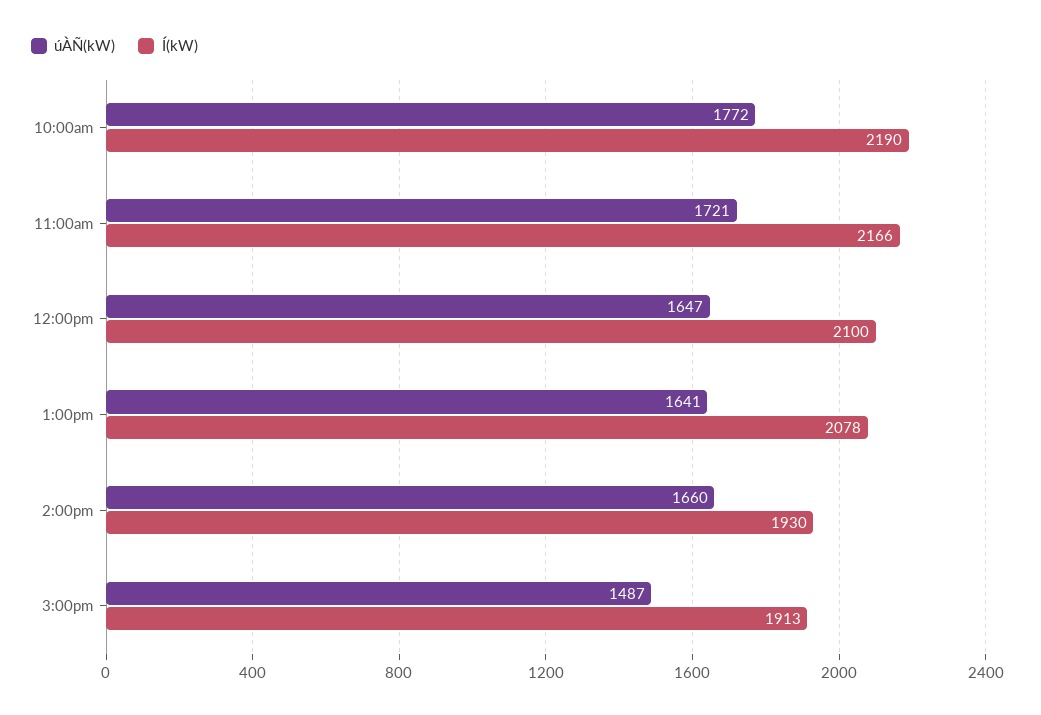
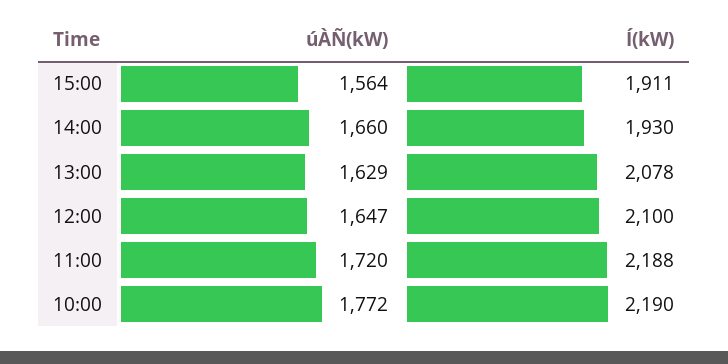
  {
    "úÀÑ(kW)": {
      "10:00am": 1772,
-     "11:00am": 1721,
+     "11:00am": 1720,
      "12:00pm": 1647,
-     "1:00pm": 1641,
+     "1:00pm": 1629,
      "2:00pm": 1660,
-     "3:00pm": 1487
+     "3:00pm": 1564
    },
    "Í(kW)": {
      "10:00am": 2190,
-     "11:00am": 2166,
+     "11:00am": 2188,
      "12:00pm": 2100,
      "1:00pm": 2078,
      "2:00pm": 1930,
-     "3:00pm": 1913
+     "3:00pm": 1911
    }
  }

